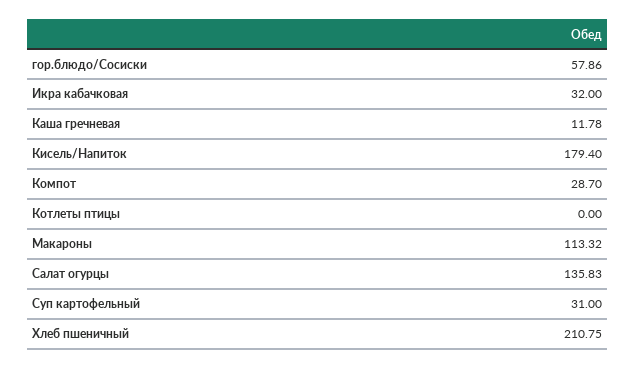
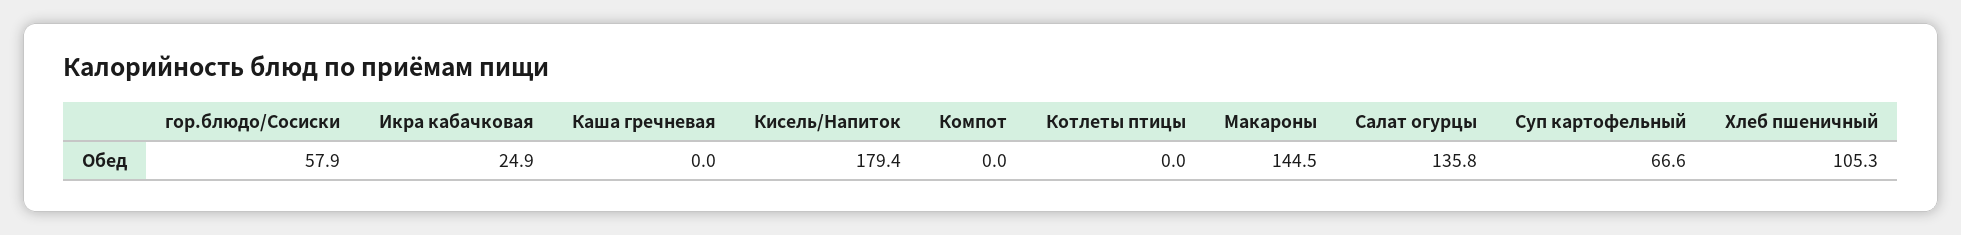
  {
    "гор.блюдо/Сосиски": 57.86,
-   "Икра кабачковая": 32,
+   "Икра кабачковая": 24.9,
-   "Каша гречневая": 11.78,
+   "Каша гречневая": 0,
    "Кисель/Напиток": 179.4,
-   "Компот": 28.7,
+   "Компот": 0,
    "Котлеты птицы": 0,
-   "Макароны": 113.32,
+   "Макароны": 144.5,
    "Салат огурцы": 135.83,
-   "Суп картофельный": 31,
+   "Суп картофельный": 66.6,
-   "Хлеб пшеничный": 210.75
+   "Хлеб пшеничный": 105.3
  }

